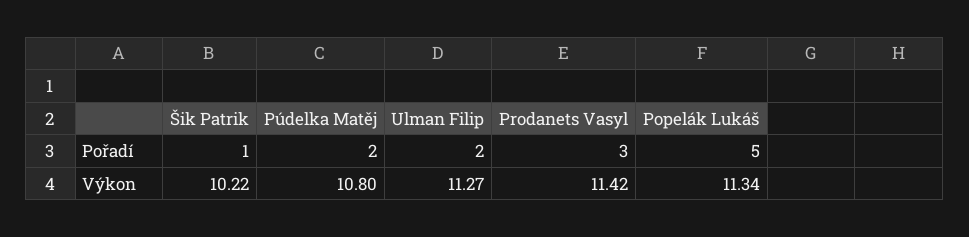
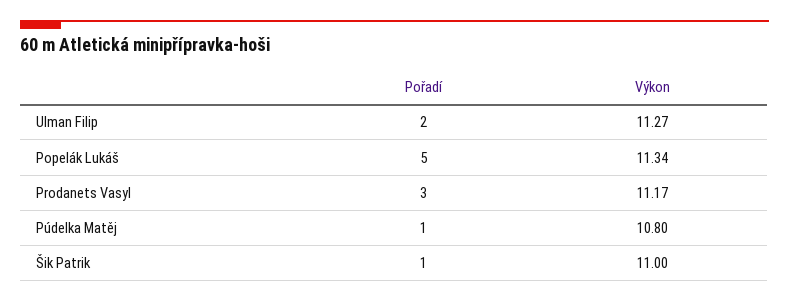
  {
    "Šik Patrik": {
      "Pořadí": 1,
-     "Výkon": 10.22
+     "Výkon": 11
    },
    "Púdelka Matěj": {
-     "Pořadí": 2,
+     "Pořadí": 1,
      "Výkon": 10.8
    },
    "Ulman Filip": {
      "Pořadí": 2,
      "Výkon": 11.27
    },
    "Prodanets Vasyl": {
      "Pořadí": 3,
-     "Výkon": 11.42
+     "Výkon": 11.17
    },
    "Popelák Lukáš": {
      "Pořadí": 5,
      "Výkon": 11.34
    }
  }

